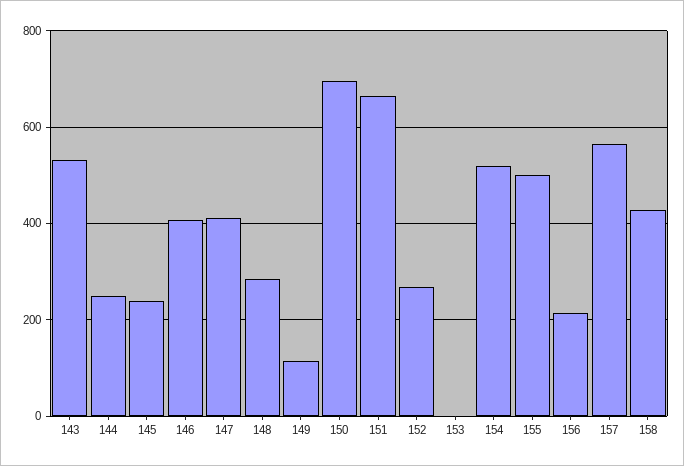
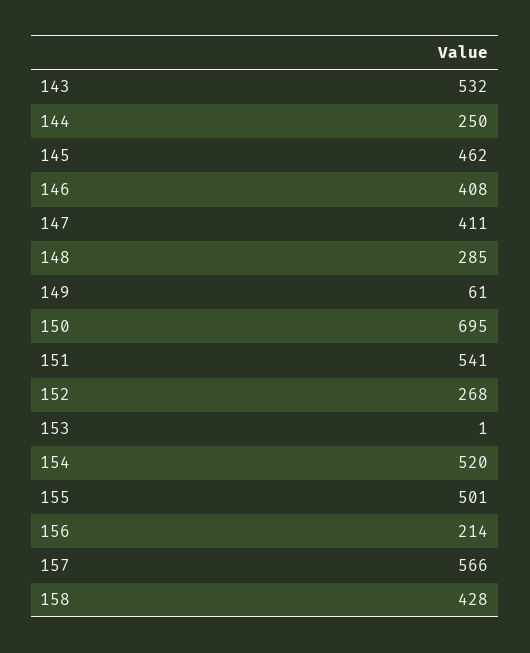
  {
    "143": 532,
    "144": 250,
-   "145": 240,
+   "145": 462,
    "146": 408,
    "147": 411,
    "148": 285,
-   "149": 120,
+   "149": 61,
    "150": 695,
-   "151": 660,
+   "151": 541,
    "152": 268,
    "153": 1,
    "154": 520,
    "155": 501,
    "156": 214,
    "157": 566,
    "158": 428
  }

